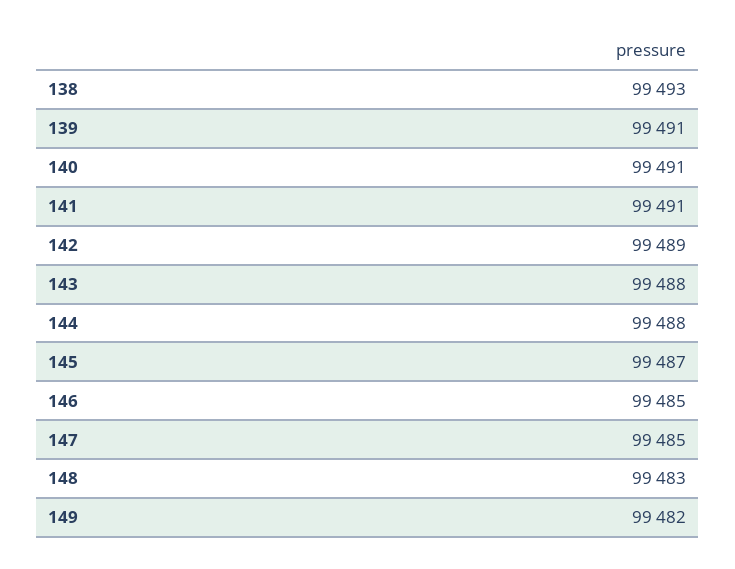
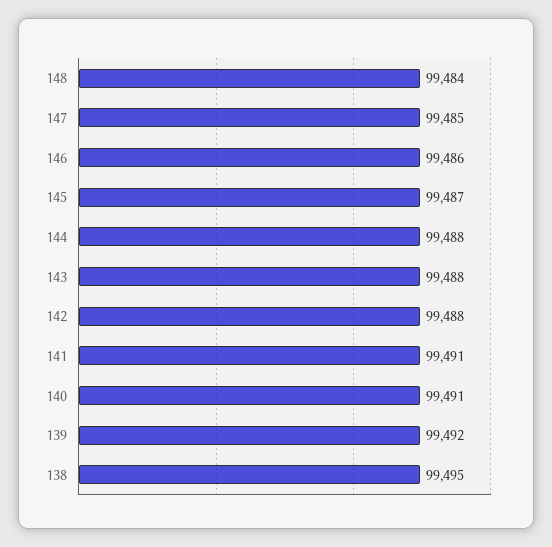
  {
-   "138": 99493,
+   "138": 99495,
-   "139": 99491,
+   "139": 99492,
    "140": 99491,
    "141": 99491,
-   "142": 99489,
+   "142": 99488,
    "143": 99488,
    "144": 99488,
    "145": 99487,
-   "146": 99485,
+   "146": 99486,
    "147": 99485,
-   "148": 99483,
+   "148": 99484
-   "149": 99482
  }

